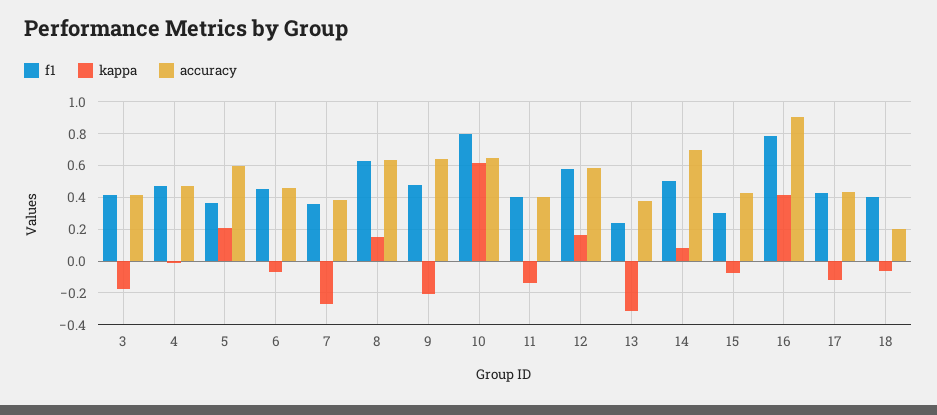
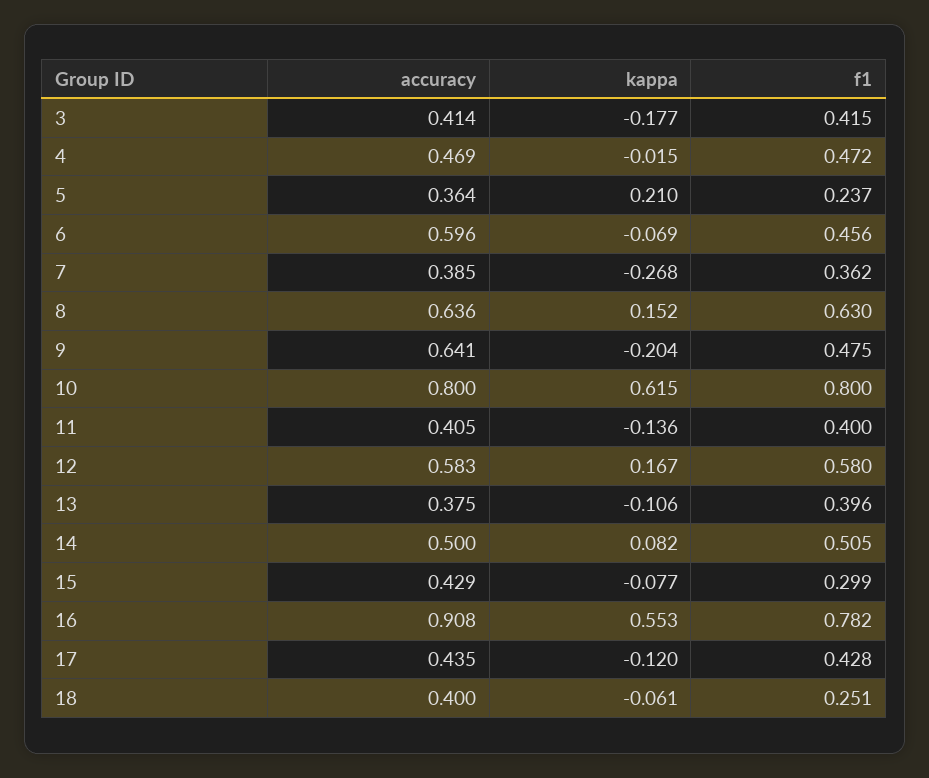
  {
    "f1": {
      "3": 0.415,
      "4": 0.472,
-     "5": 0.35,
+     "5": 0.237,
      "6": 0.456,
      "7": 0.362,
      "8": 0.63,
      "9": 0.475,
      "10": 0.8,
      "11": 0.4,
      "12": 0.58,
-     "13": 0.25,
+     "13": 0.396,
      "14": 0.505,
      "15": 0.299,
      "16": 0.782,
      "17": 0.428,
-     "18": 0.4
+     "18": 0.251
    },
    "kappa": {
      "3": -0.177,
      "4": -0.015,
      "5": 0.21,
      "6": -0.069,
      "7": -0.268,
      "8": 0.152,
      "9": -0.204,
      "10": 0.615,
      "11": -0.136,
      "12": 0.167,
-     "13": -0.3,
+     "13": -0.106,
      "14": 0.082,
      "15": -0.077,
-     "16": 0.4,
+     "16": 0.553,
      "17": -0.12,
      "18": -0.061
    },
    "accuracy": {
      "3": 0.414,
      "4": 0.469,
-     "5": 0.6,
+     "5": 0.364,
-     "6": 0.45,
+     "6": 0.596,
      "7": 0.385,
      "8": 0.636,
      "9": 0.641,
-     "10": 0.65,
+     "10": 0.8,
      "11": 0.405,
      "12": 0.583,
      "13": 0.375,
-     "14": 0.7,
+     "14": 0.5,
      "15": 0.429,
      "16": 0.908,
      "17": 0.435,
-     "18": 0.2
+     "18": 0.4
    }
  }

